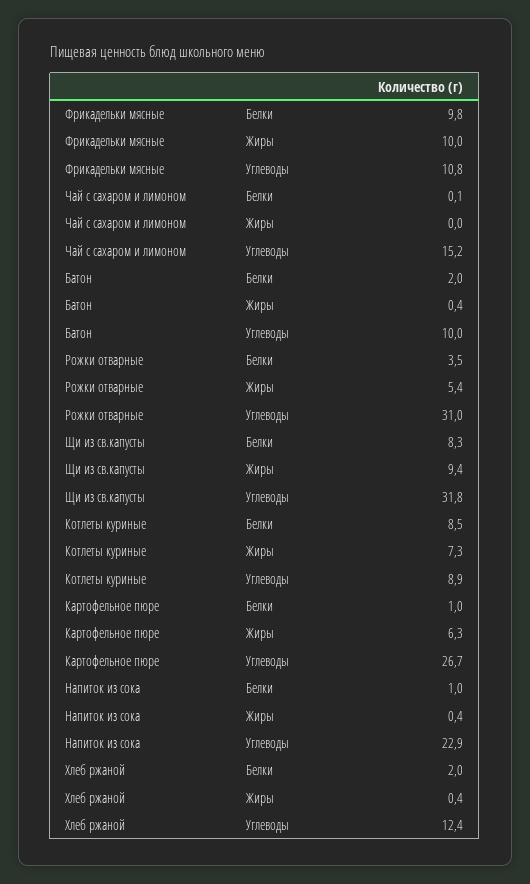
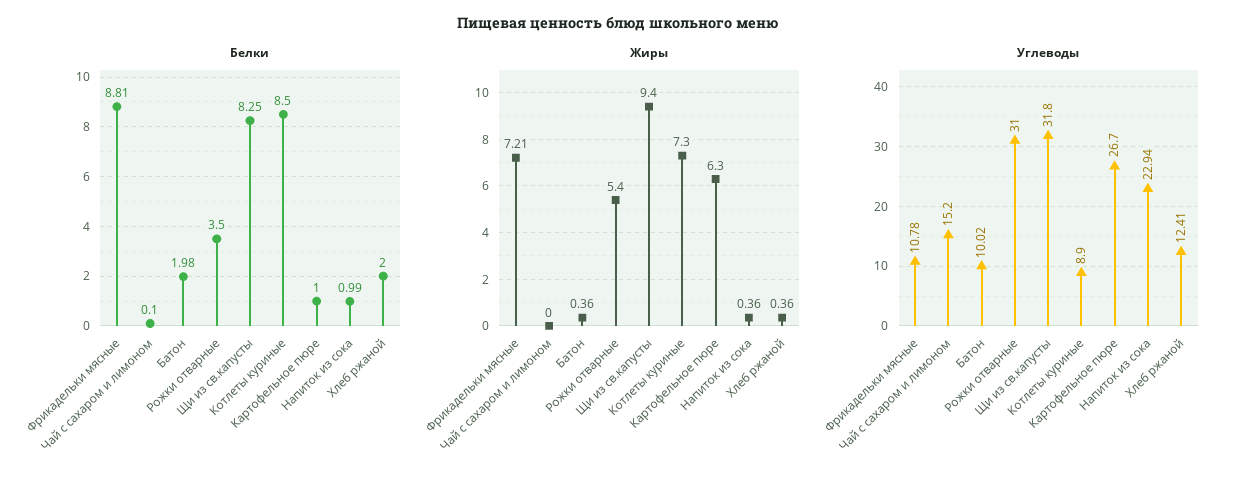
  {
    "Белки": {
-     "Фрикадельки мясные": 9.8,
+     "Фрикадельки мясные": 8.81,
      "Чай с сахаром и лимоном": 0.1,
      "Батон": 1.98,
      "Рожки отварные": 3.5,
      "Щи из св.капусты": 8.25,
      "Котлеты куриные": 8.5,
      "Картофельное пюре": 1,
      "Напиток из сока": 0.99,
      "Хлеб ржаной": 2
    },
    "Жиры": {
-     "Фрикадельки мясные": 10,
+     "Фрикадельки мясные": 7.21,
      "Чай с сахаром и лимоном": 0,
      "Батон": 0.36,
      "Рожки отварные": 5.4,
      "Щи из св.капусты": 9.4,
      "Котлеты куриные": 7.3,
      "Картофельное пюре": 6.3,
      "Напиток из сока": 0.36,
      "Хлеб ржаной": 0.36
    },
    "Углеводы": {
      "Фрикадельки мясные": 10.78,
      "Чай с сахаром и лимоном": 15.2,
      "Батон": 10.02,
      "Рожки отварные": 31,
      "Щи из св.капусты": 31.8,
      "Котлеты куриные": 8.9,
      "Картофельное пюре": 26.7,
      "Напиток из сока": 22.94,
      "Хлеб ржаной": 12.41
    }
  }

